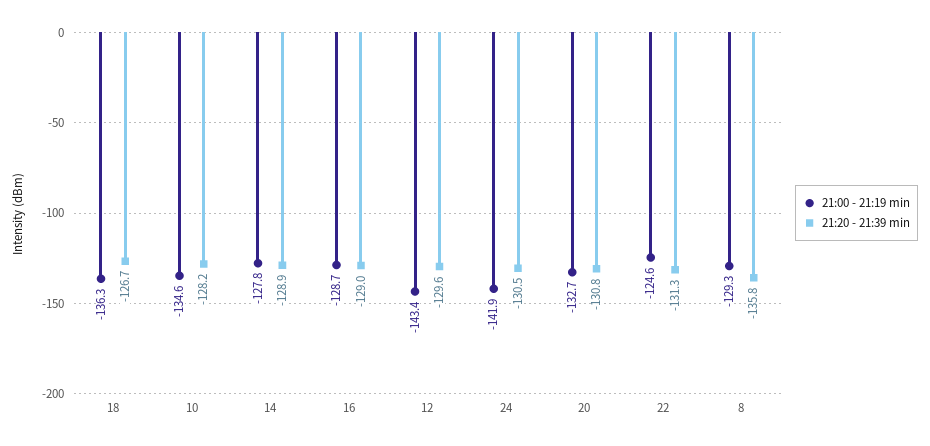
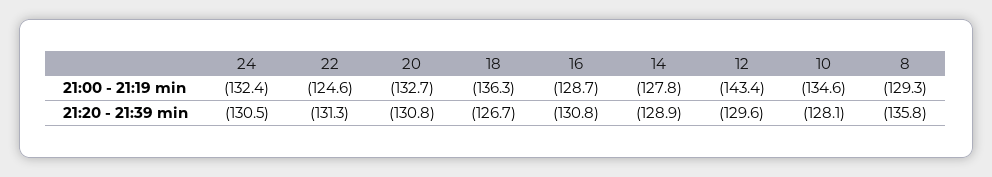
  {
    "21:00 - 21:19 min": {
      "18": -136.3,
      "10": -134.6,
      "14": -127.8,
      "16": -128.7,
      "12": -143.4,
-     "24": -141.9,
+     "24": -132.4,
      "20": -132.7,
      "22": -124.6,
      "8": -129.3
    },
    "21:20 - 21:39 min": {
      "18": -126.7,
-     "10": -128.2,
+     "10": -128.1,
      "14": -128.9,
-     "16": -129,
+     "16": -130.8,
      "12": -129.6,
      "24": -130.5,
      "20": -130.8,
      "22": -131.3,
      "8": -135.8
    }
  }

